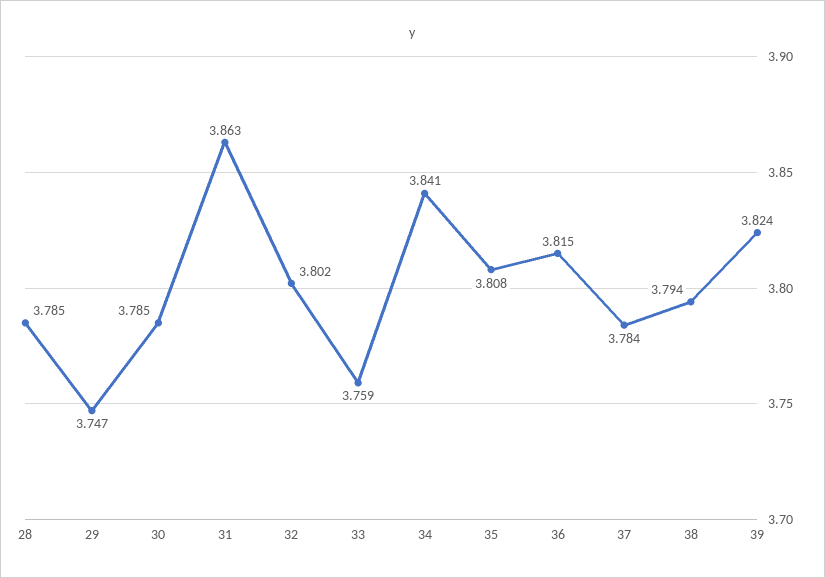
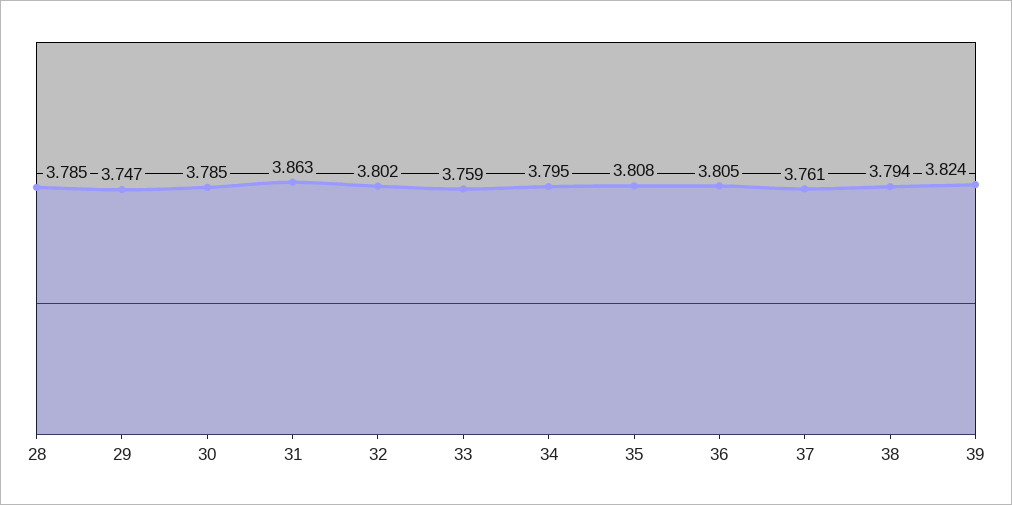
  {
    "28": 3.785,
    "29": 3.747,
    "30": 3.785,
    "31": 3.863,
    "32": 3.802,
    "33": 3.759,
-   "34": 3.841,
+   "34": 3.795,
    "35": 3.808,
-   "36": 3.815,
+   "36": 3.805,
-   "37": 3.784,
+   "37": 3.761,
    "38": 3.794,
    "39": 3.824
  }

